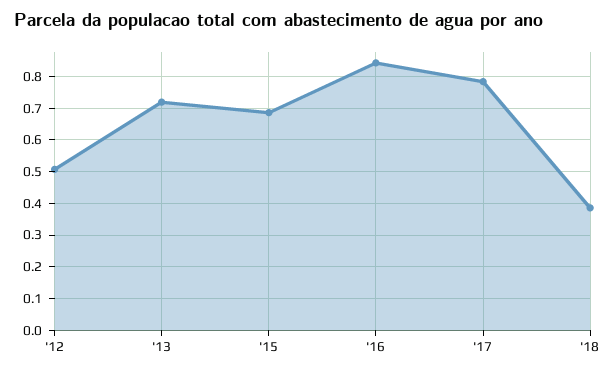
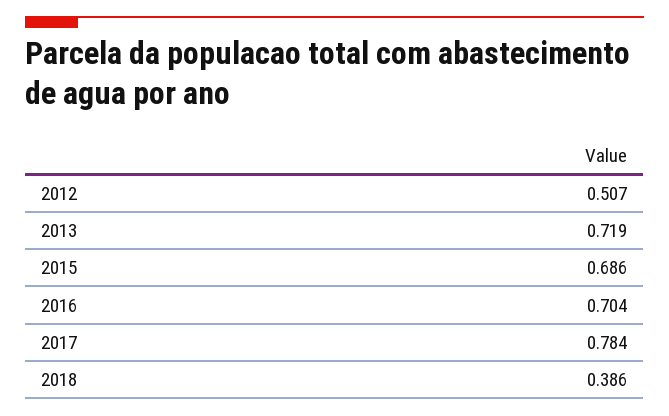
  {
    "'12": 0.507,
    "'13": 0.719,
    "'15": 0.686,
-   "'16": 0.84,
+   "'16": 0.704,
    "'17": 0.784,
    "'18": 0.386
  }

